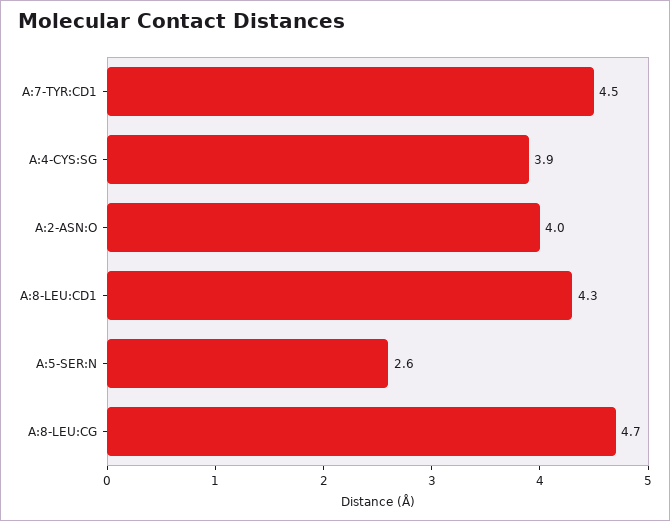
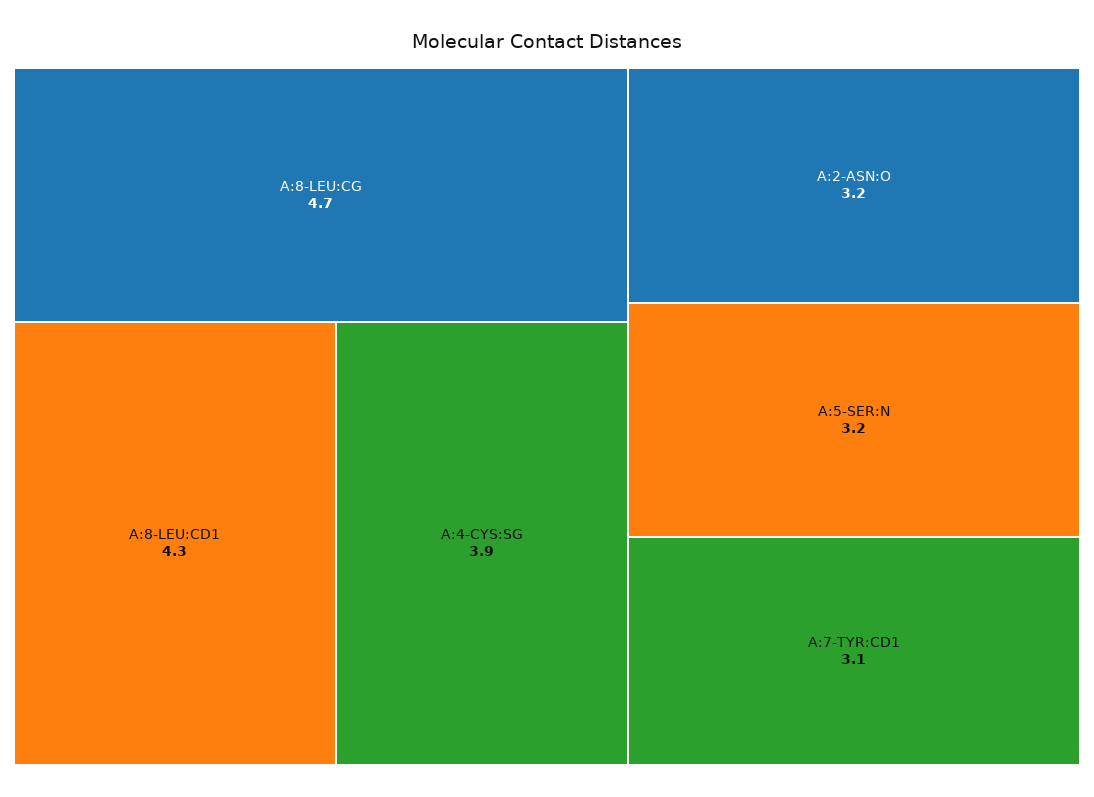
  {
-   "A:7-TYR:CD1": 4.5,
+   "A:7-TYR:CD1": 3.1,
    "A:4-CYS:SG": 3.9,
-   "A:2-ASN:O": 4,
+   "A:2-ASN:O": 3.2,
    "A:8-LEU:CD1": 4.3,
-   "A:5-SER:N": 2.6,
+   "A:5-SER:N": 3.2,
    "A:8-LEU:CG": 4.7
  }

